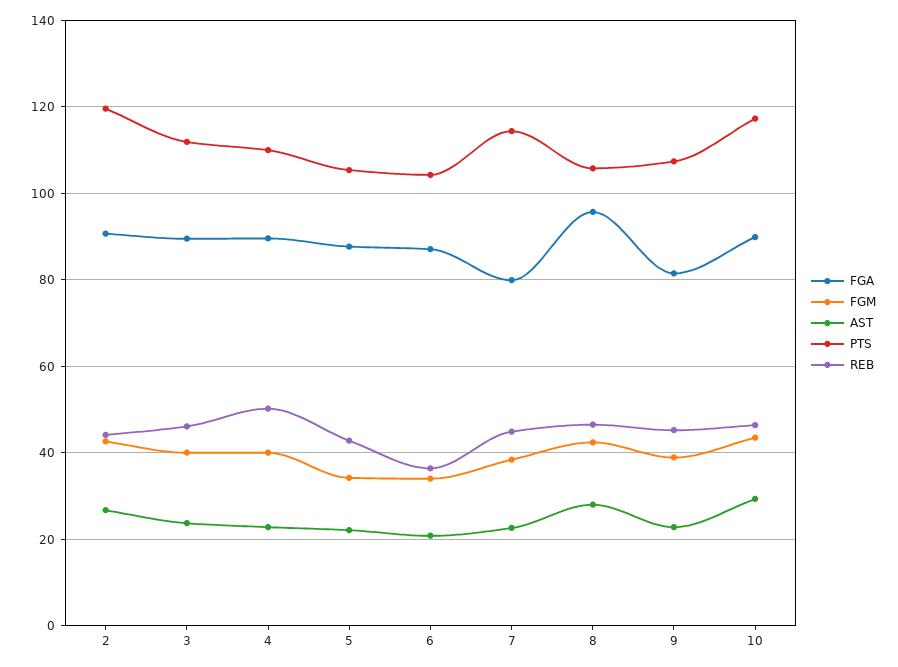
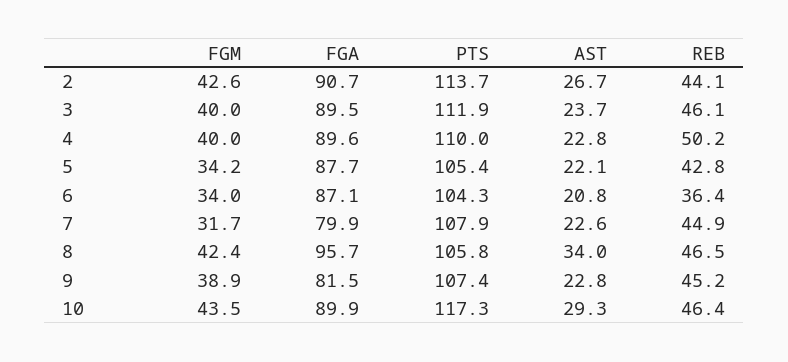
  {
    "FGA": {
      "2": 90.7,
      "3": 89.5,
      "4": 89.6,
      "5": 87.7,
      "6": 87.1,
      "7": 79.9,
      "8": 95.7,
      "9": 81.5,
      "10": 89.9
    },
    "FGM": {
      "2": 42.6,
      "3": 40,
      "4": 40,
      "5": 34.2,
      "6": 34,
-     "7": 38,
+     "7": 31.7,
      "8": 42.4,
      "9": 38.9,
      "10": 43.5
    },
    "AST": {
      "2": 26.7,
      "3": 23.7,
      "4": 22.8,
      "5": 22.1,
      "6": 20.8,
      "7": 22.6,
-     "8": 28,
+     "8": 34,
      "9": 22.8,
      "10": 29.3
    },
    "PTS": {
-     "2": 120,
+     "2": 113.7,
      "3": 111.9,
      "4": 110,
      "5": 105.4,
      "6": 104.3,
-     "7": 114,
+     "7": 107.9,
      "8": 105.8,
      "9": 107.4,
      "10": 117.3
    },
    "REB": {
      "2": 44.1,
      "3": 46.1,
      "4": 50.2,
      "5": 42.8,
      "6": 36.4,
      "7": 44.9,
      "8": 46.5,
      "9": 45.2,
      "10": 46.4
    }
  }

